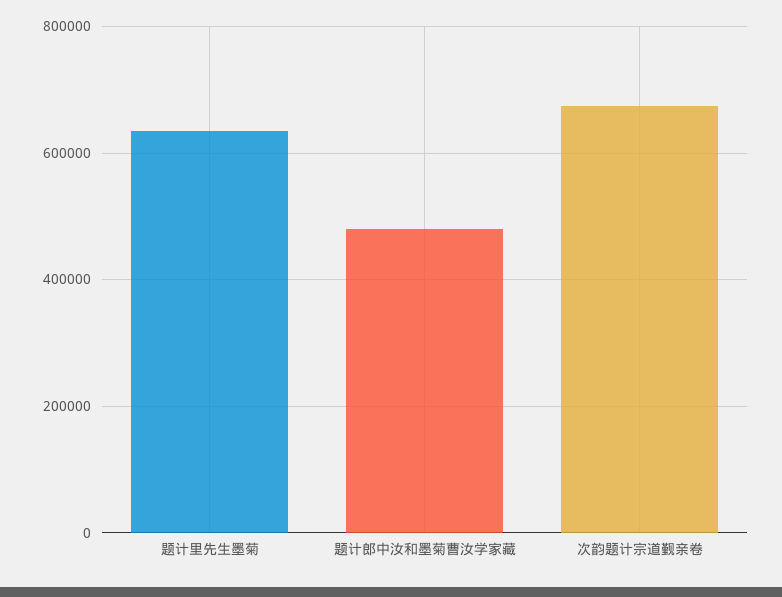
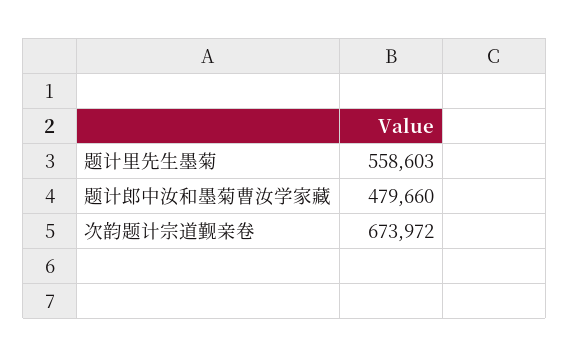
  {
-   "题计里先生墨菊": 640000,
+   "题计里先生墨菊": 558603,
    "题计郎中汝和墨菊曹汝学家藏": 479660,
    "次韵题计宗道觐亲卷": 673972
  }

